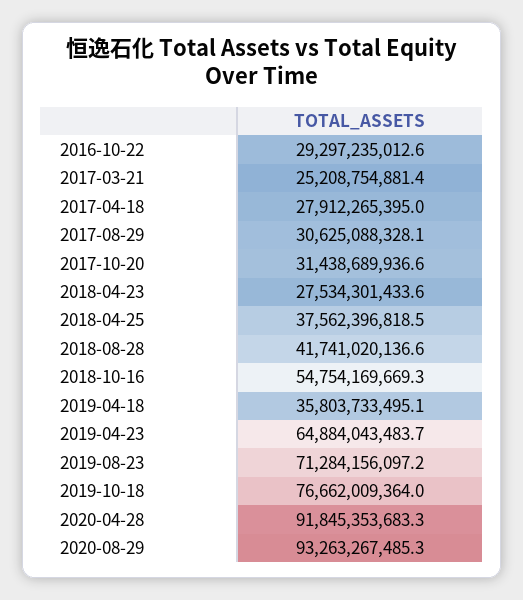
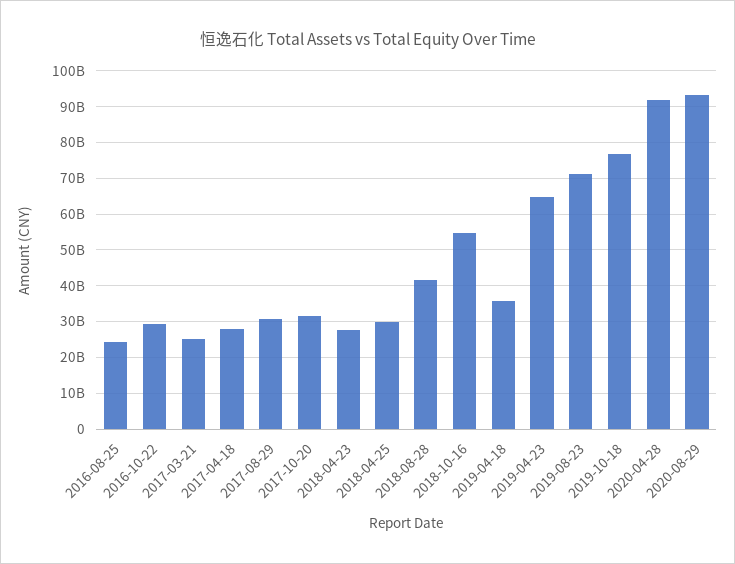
  {
    "2016-10-22": 29297235012.6,
    "2017-03-21": 25208754881.4,
    "2017-04-18": 27912265395,
    "2017-08-29": 30625088328.1,
    "2017-10-20": 31438689936.6,
    "2018-04-23": 27534301433.6,
-   "2018-04-25": 37562396818.5,
+   "2018-04-25": 30000000000,
    "2018-08-28": 41741020136.6,
    "2018-10-16": 54754169669.3,
    "2019-04-18": 35803733495.1,
    "2019-04-23": 64884043483.7,
    "2019-08-23": 71284156097.2,
    "2019-10-18": 76662009364,
    "2020-04-28": 91845353683.3,
-   "2020-08-29": 93263267485.3
+   "2020-08-29": 93263267485.3,
+   "2016-08-25": 24000000000
  }

